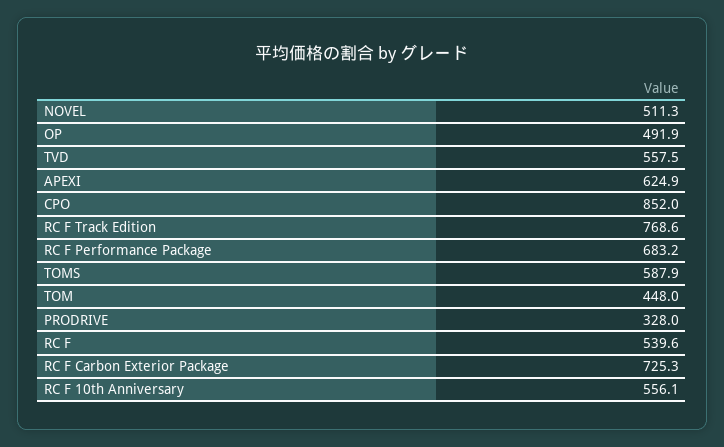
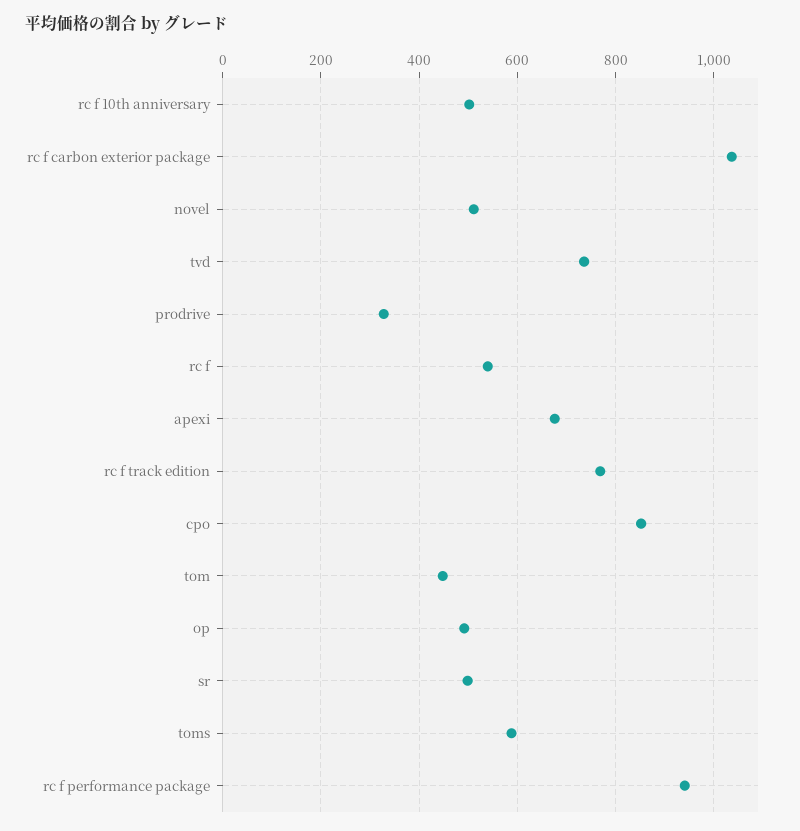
  {
    "NOVEL": 511.3,
    "OP": 491.9,
-   "TVD": 557.5,
+   "TVD": 740,
-   "APEXI": 624.9,
+   "APEXI": 680,
    "CPO": 852,
    "RC F Track Edition": 768.6,
-   "RC F Performance Package": 683.2,
+   "RC F Performance Package": 940,
    "TOMS": 587.9,
    "TOM": 448,
    "PRODRIVE": 328,
    "RC F": 539.6,
-   "RC F Carbon Exterior Package": 725.3,
+   "RC F Carbon Exterior Package": 1040,
-   "RC F 10th Anniversary": 556.1
+   "RC F 10th Anniversary": 500,
+   "sr": 500
  }

